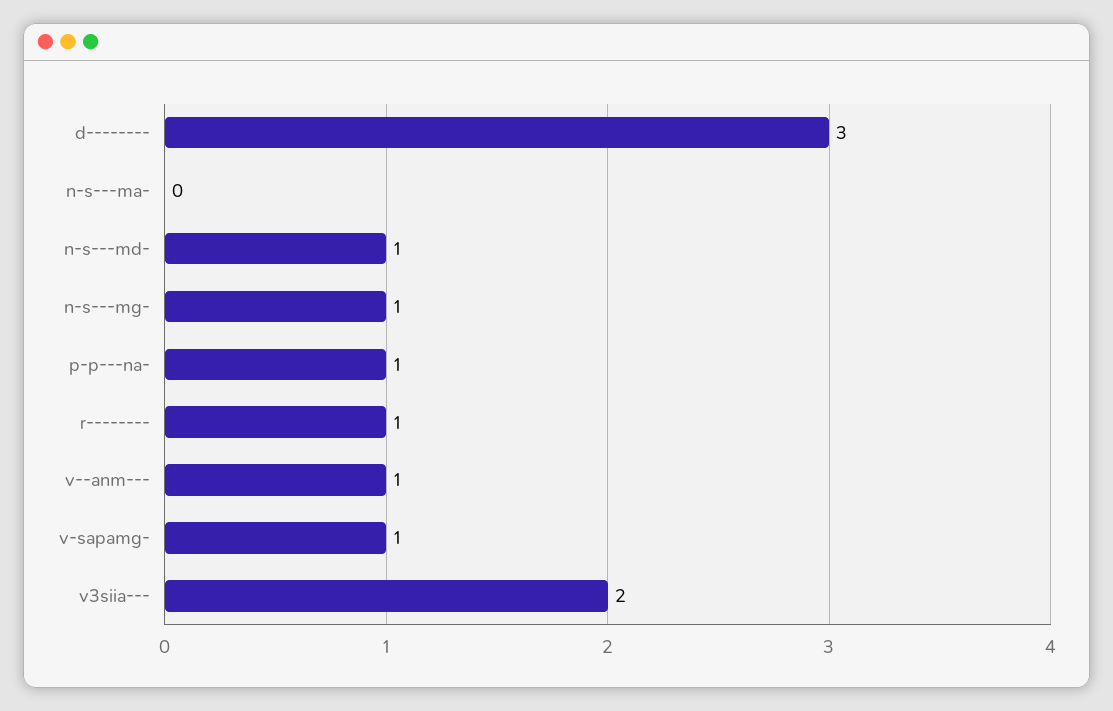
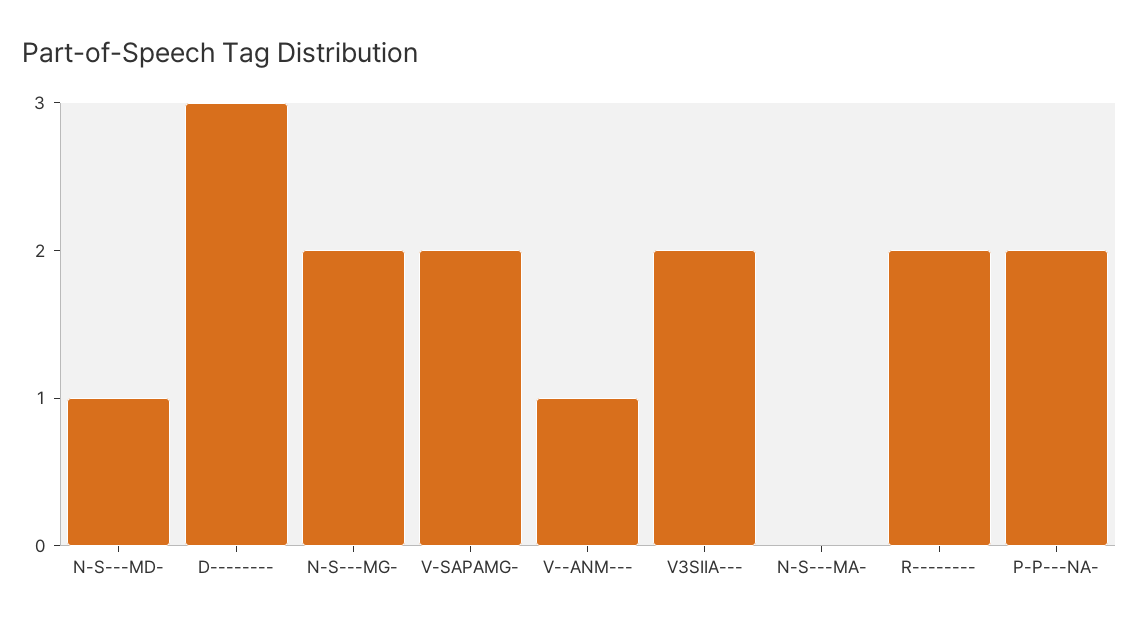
  {
    "d--------": 3,
    "n-s---ma-": 0,
    "n-s---md-": 1,
-   "n-s---mg-": 1,
+   "n-s---mg-": 2,
-   "p-p---na-": 1,
+   "p-p---na-": 2,
-   "r--------": 1,
+   "r--------": 2,
    "v--anm---": 1,
-   "v-sapamg-": 1,
+   "v-sapamg-": 2,
    "v3siia---": 2
  }

